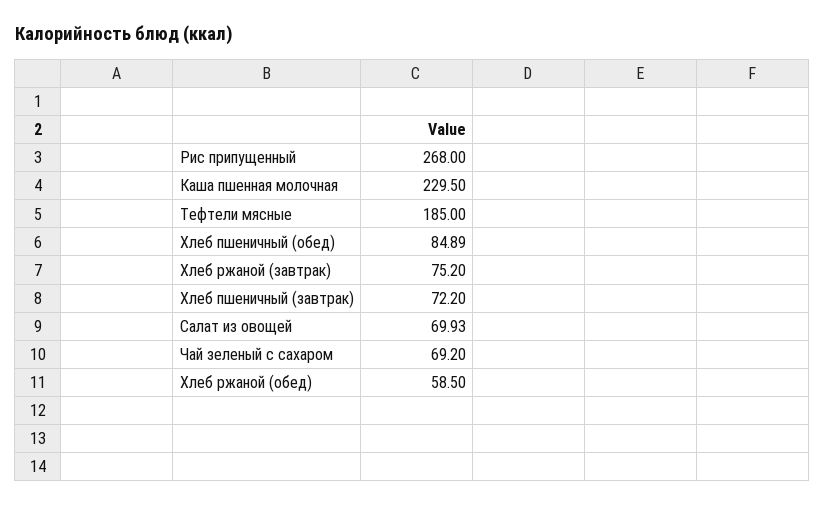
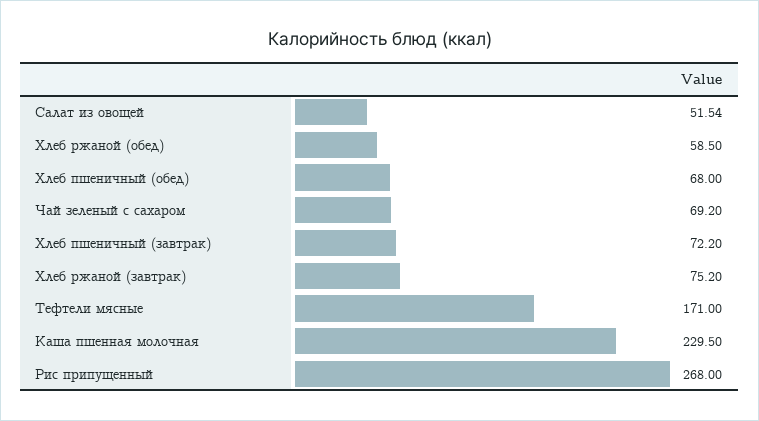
  {
    "Рис припущенный": 268,
    "Каша пшенная молочная": 229.5,
-   "Тефтели мясные": 185,
+   "Тефтели мясные": 171,
-   "Хлеб пшеничный (обед)": 84.89,
+   "Хлеб пшеничный (обед)": 68,
    "Хлеб ржаной (завтрак)": 75.2,
    "Хлеб пшеничный (завтрак)": 72.2,
-   "Салат из овощей": 69.93,
+   "Салат из овощей": 51.54,
    "Чай зеленый с сахаром": 69.2,
    "Хлеб ржаной (обед)": 58.5
  }

